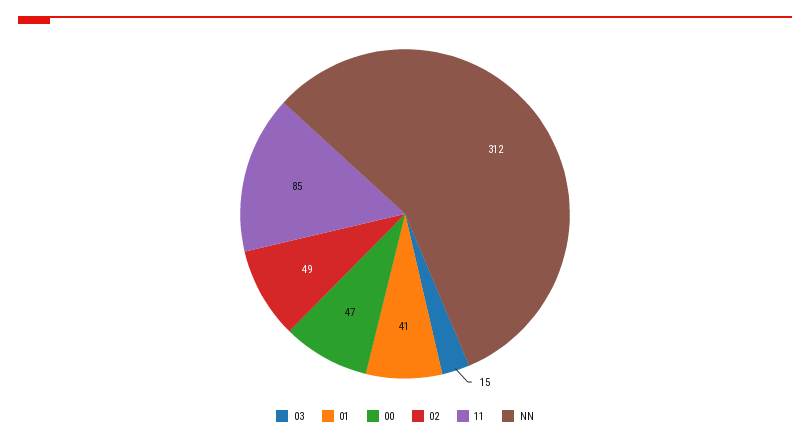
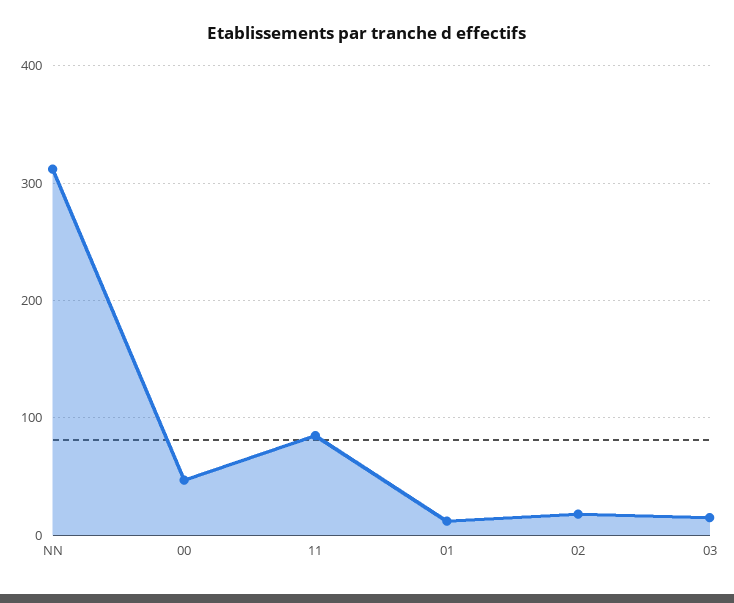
  {
    "03": 15,
-   "01": 41,
+   "01": 10,
    "00": 47,
-   "02": 49,
+   "02": 20,
    "11": 85,
    "NN": 312
  }

